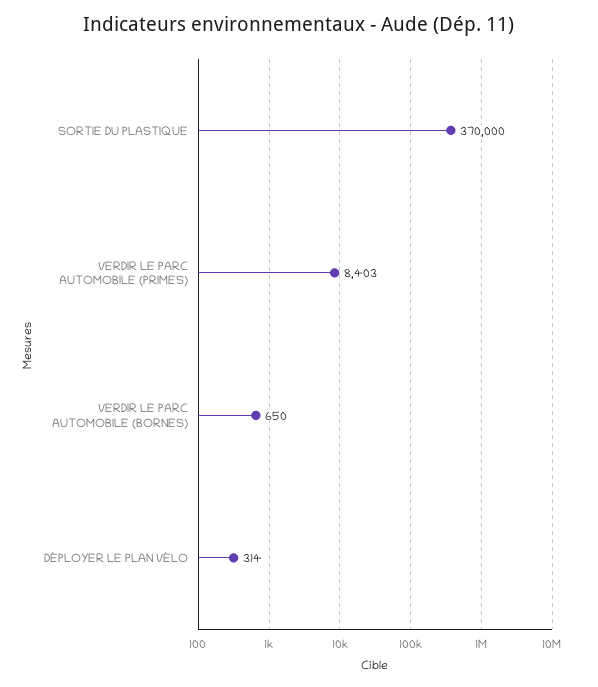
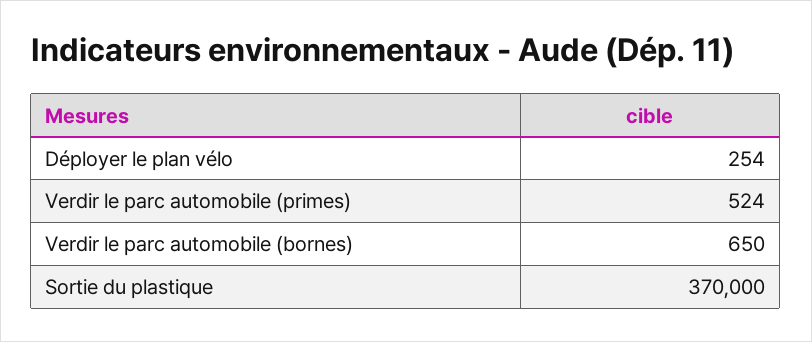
  {
    "SORTIE DU PLASTIQUE": 370000,
-   "VERDIR LE PARC AUTOMOBILE (PRIMES)": 8403,
+   "VERDIR LE PARC AUTOMOBILE (PRIMES)": 524,
    "VERDIR LE PARC AUTOMOBILE (BORNES)": 650,
-   "DÉPLOYER LE PLAN VÉLO": 314
+   "DÉPLOYER LE PLAN VÉLO": 254
  }

